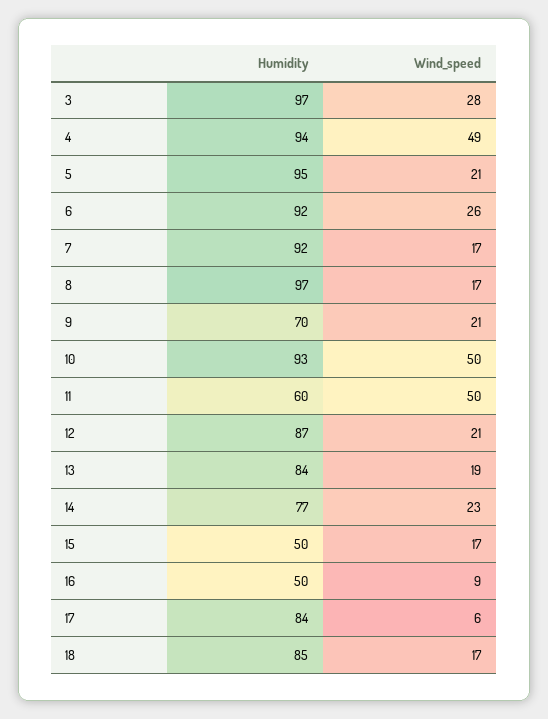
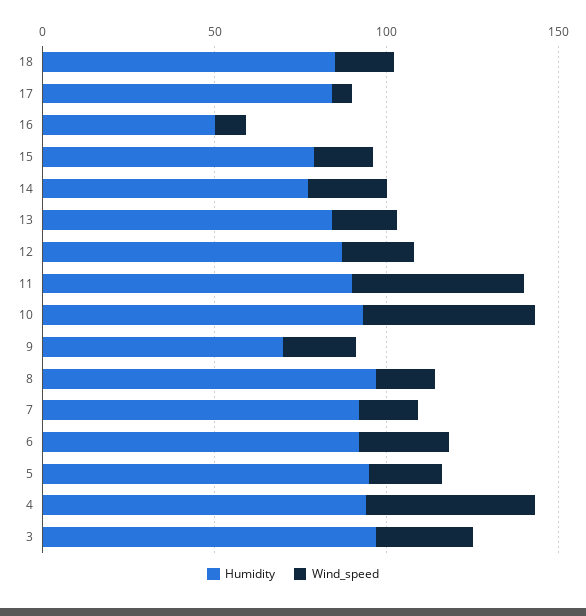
  {
    "Humidity": {
      "3": 97,
      "4": 94,
      "5": 95,
      "6": 92,
      "7": 92,
      "8": 97,
      "9": 70,
      "10": 93,
-     "11": 60,
+     "11": 90,
      "12": 87,
      "13": 84,
      "14": 77,
-     "15": 50,
+     "15": 80,
      "16": 50,
      "17": 84,
      "18": 85
    },
    "Wind_speed": {
      "3": 28,
      "4": 49,
      "5": 21,
      "6": 26,
      "7": 17,
      "8": 17,
      "9": 21,
      "10": 50,
      "11": 50,
      "12": 21,
      "13": 19,
      "14": 23,
      "15": 17,
      "16": 9,
      "17": 6,
      "18": 17
    }
  }

